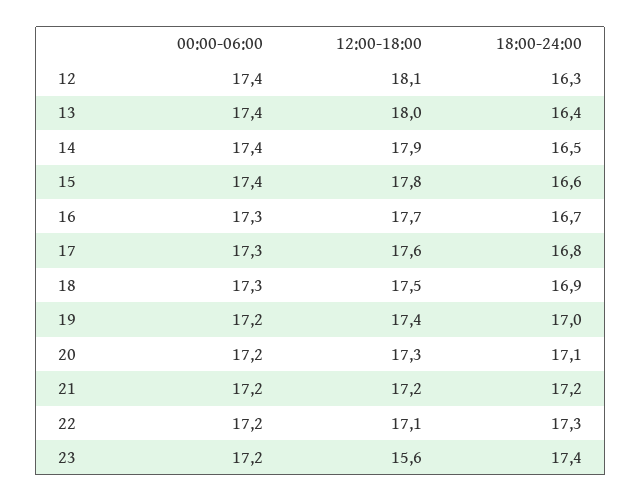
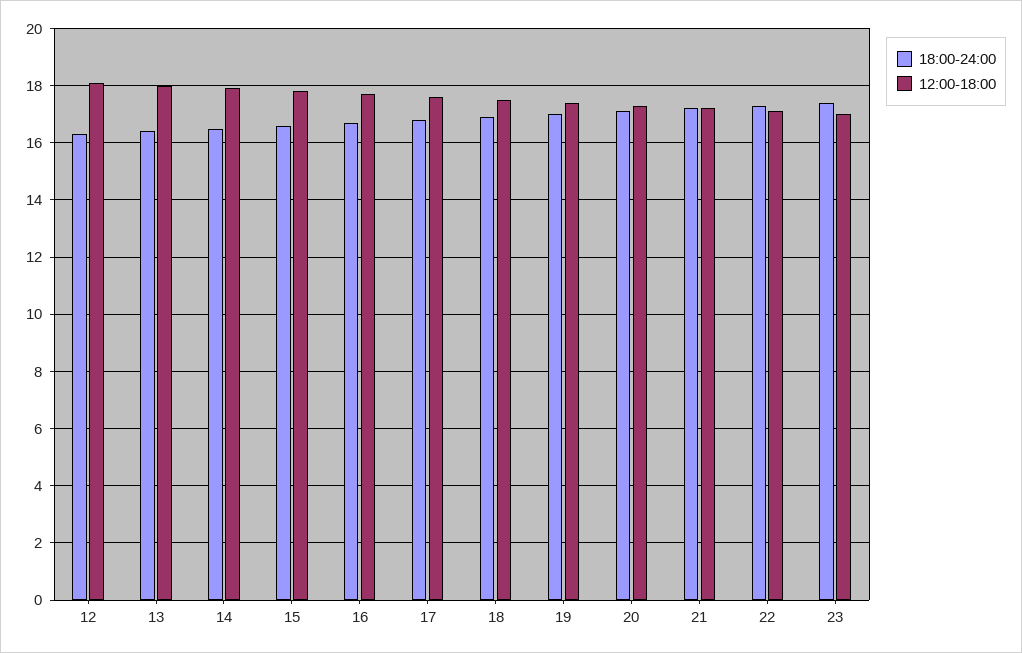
  {
-   "00:00-06:00": {
-     "12": 17.4,
-     "13": 17.4,
-     "14": 17.4,
-     "15": 17.4,
-     "16": 17.3,
-     "17": 17.3,
-     "18": 17.3,
-     "19": 17.2,
-     "20": 17.2,
-     "21": 17.2,
-     "22": 17.2,
-     "23": 17.2
-   },
    "12:00-18:00": {
      "12": 18.1,
      "13": 18,
      "14": 17.9,
      "15": 17.8,
      "16": 17.7,
      "17": 17.6,
      "18": 17.5,
      "19": 17.4,
      "20": 17.3,
      "21": 17.2,
      "22": 17.1,
-     "23": 15.6
+     "23": 17
    },
    "18:00-24:00": {
      "12": 16.3,
      "13": 16.4,
      "14": 16.5,
      "15": 16.6,
      "16": 16.7,
      "17": 16.8,
      "18": 16.9,
      "19": 17,
      "20": 17.1,
      "21": 17.2,
      "22": 17.3,
      "23": 17.4
    }
  }

